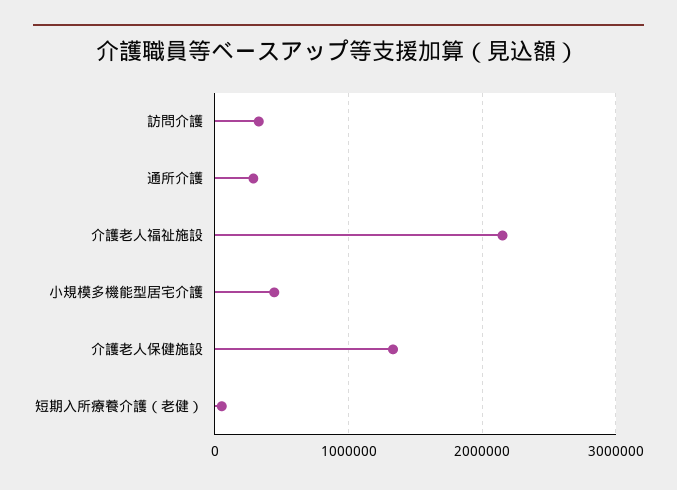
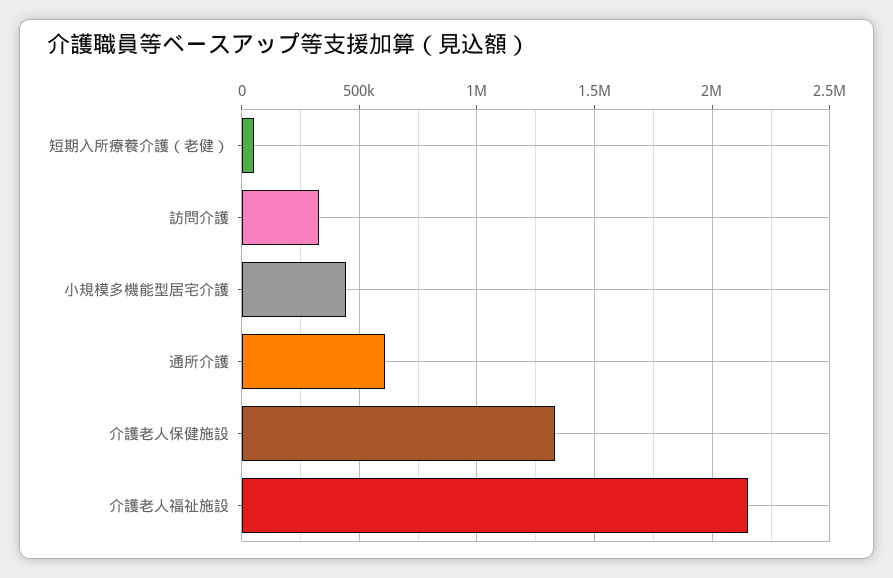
  {
    "訪問介護": 350000,
-   "通所介護": 300000,
+   "通所介護": 600000,
    "介護老人福祉施設": 2150000,
    "小規模多機能型居宅介護": 450000,
    "介護老人保健施設": 1350000,
    "短期入所療養介護（老健）": 50000
  }

